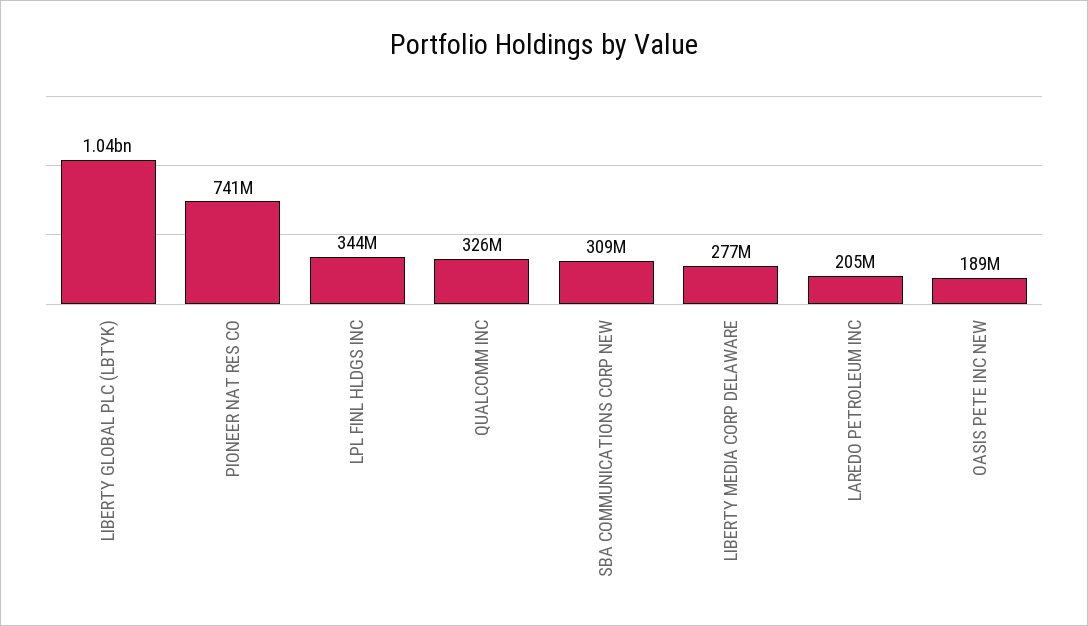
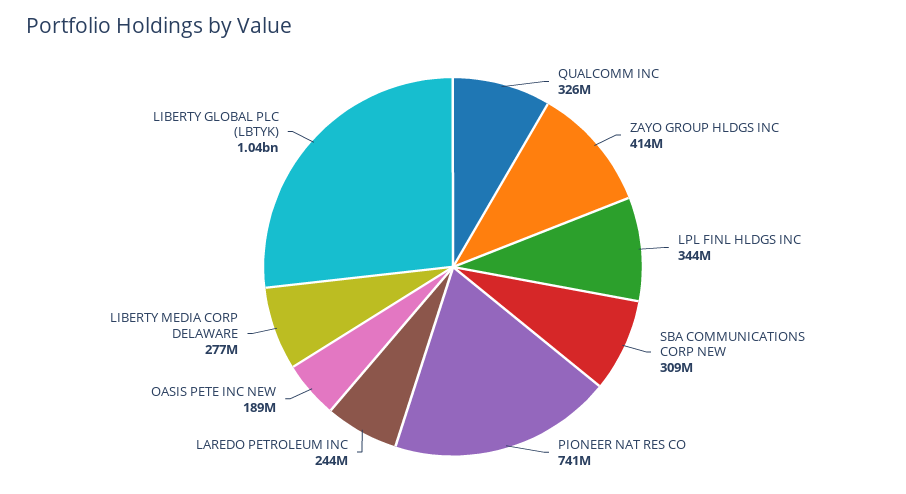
  {
    "LIBERTY GLOBAL PLC (LBTYK)": 1040000000,
    "PIONEER NAT RES CO": 741000000,
    "LPL FINL HLDGS INC": 344000000,
    "QUALCOMM INC": 326000000,
    "SBA COMMUNICATIONS CORP NEW": 309000000,
    "LIBERTY MEDIA CORP DELAWARE": 277000000,
-   "LAREDO PETROLEUM INC": 205000000,
+   "LAREDO PETROLEUM INC": 244000000,
-   "OASIS PETE INC NEW": 189000000
+   "OASIS PETE INC NEW": 189000000,
+   "ZAYO GROUP HLDGS INC": 414000000
  }

